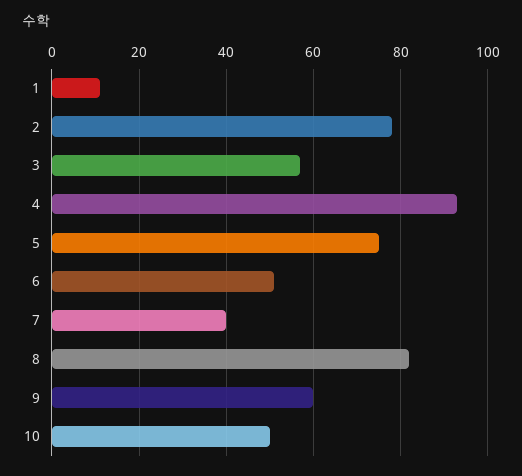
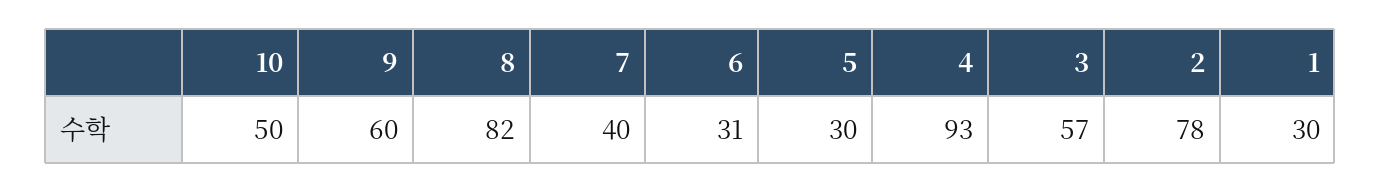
  {
-   "1": 10,
+   "1": 30,
    "2": 78,
    "3": 57,
    "4": 93,
-   "5": 75,
+   "5": 30,
-   "6": 50,
+   "6": 31,
    "7": 40,
    "8": 82,
    "9": 60,
    "10": 50
  }

